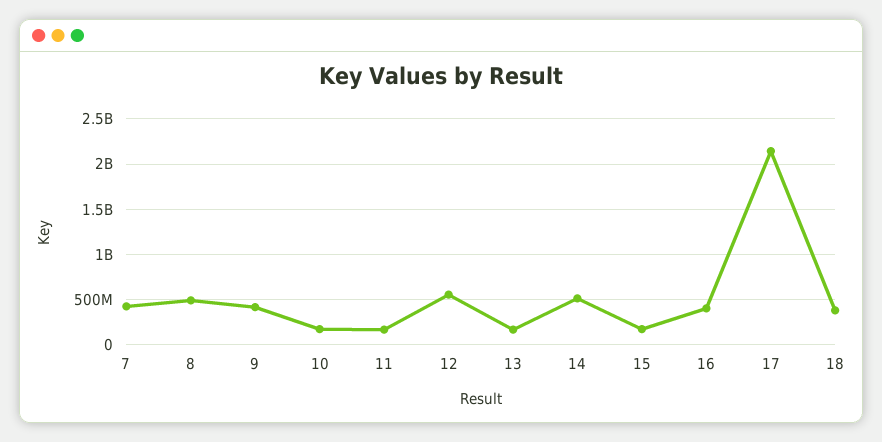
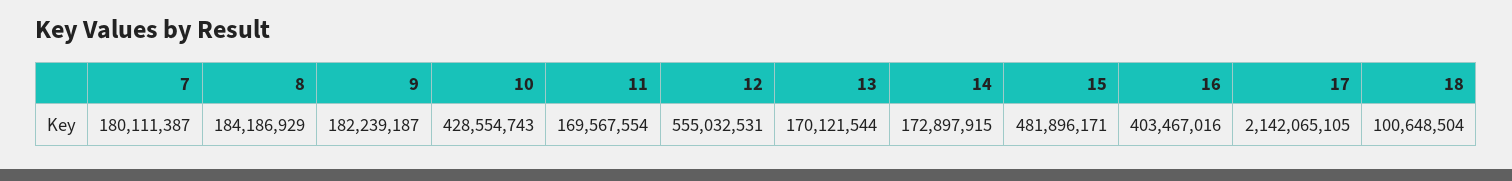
  {
-   "7": 400000000,
+   "7": 180111387,
-   "8": 500000000,
+   "8": 184186929,
-   "9": 400000000,
+   "9": 182239187,
-   "10": 200000000,
+   "10": 428554743,
    "11": 169567554,
    "12": 555032531,
    "13": 170121544,
-   "14": 500000000,
+   "14": 172897915,
-   "15": 200000000,
+   "15": 481896171,
    "16": 403467016,
    "17": 2142065105,
-   "18": 400000000
+   "18": 100648504
  }

